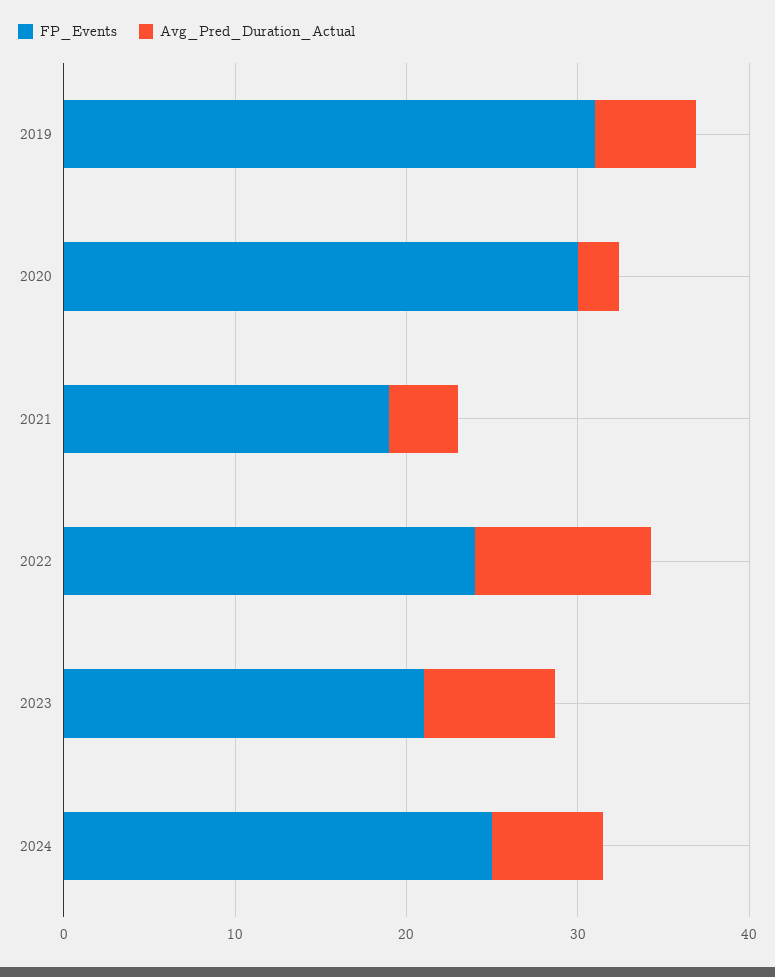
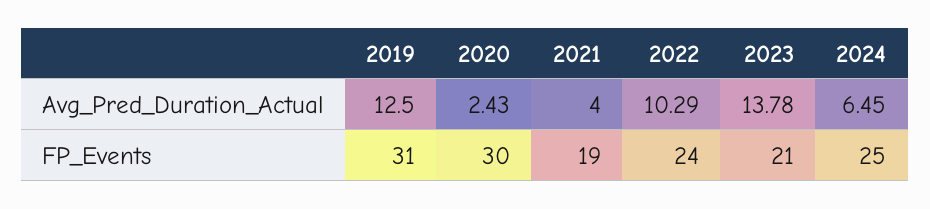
  {
    "FP_Events": {
      "2019": 31,
      "2020": 30,
      "2021": 19,
      "2022": 24,
      "2023": 21,
      "2024": 25
    },
    "Avg_Pred_Duration_Actual": {
-     "2019": 6,
+     "2019": 12.5,
      "2020": 2.43,
      "2021": 4,
      "2022": 10.29,
-     "2023": 8,
+     "2023": 13.78,
      "2024": 6.45
    }
  }

